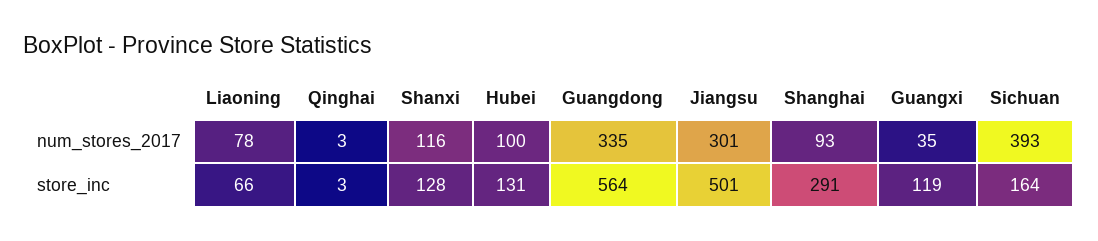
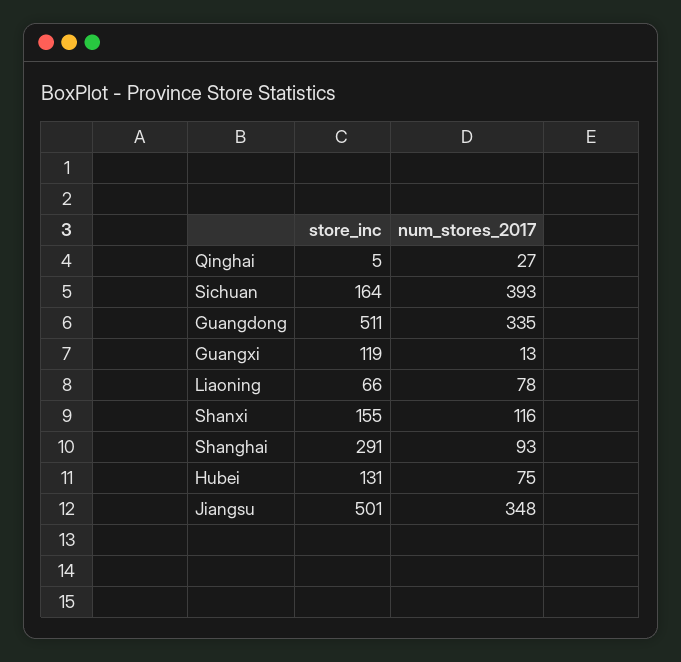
  {
    "Liaoning": {
      "num_stores_2017": 78,
      "store_inc": 66
    },
    "Qinghai": {
-     "num_stores_2017": 3,
+     "num_stores_2017": 27,
-     "store_inc": 3
+     "store_inc": 5
    },
    "Shanxi": {
      "num_stores_2017": 116,
-     "store_inc": 128
+     "store_inc": 155
    },
    "Hubei": {
-     "num_stores_2017": 100,
+     "num_stores_2017": 75,
      "store_inc": 131
    },
    "Guangdong": {
      "num_stores_2017": 335,
-     "store_inc": 564
+     "store_inc": 511
    },
    "Jiangsu": {
-     "num_stores_2017": 301,
+     "num_stores_2017": 348,
      "store_inc": 501
    },
    "Shanghai": {
      "num_stores_2017": 93,
      "store_inc": 291
    },
    "Guangxi": {
-     "num_stores_2017": 35,
+     "num_stores_2017": 13,
      "store_inc": 119
    },
    "Sichuan": {
      "num_stores_2017": 393,
      "store_inc": 164
    }
  }

